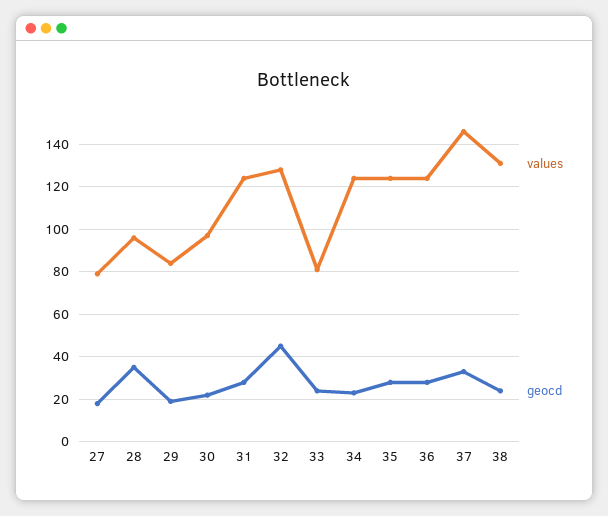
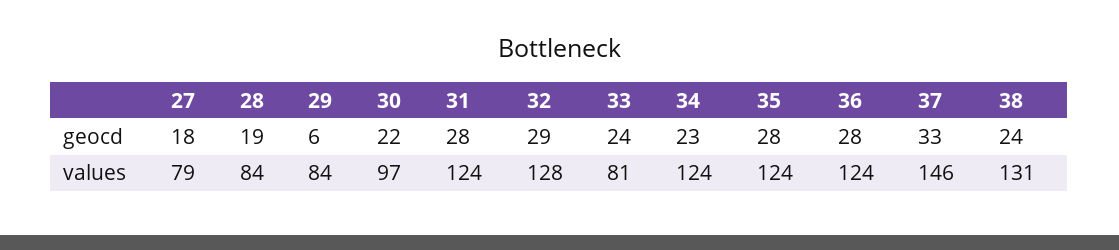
  {
    "values": {
      "27": 79,
-     "28": 95,
+     "28": 84,
      "29": 84,
      "30": 97,
      "31": 124,
      "32": 128,
      "33": 81,
      "34": 124,
      "35": 124,
      "36": 124,
      "37": 146,
      "38": 131
    },
    "geocd": {
      "27": 18,
-     "28": 35,
+     "28": 19,
-     "29": 20,
+     "29": 6,
      "30": 22,
      "31": 28,
-     "32": 45,
+     "32": 29,
      "33": 24,
      "34": 23,
      "35": 28,
      "36": 28,
      "37": 33,
      "38": 24
    }
  }

